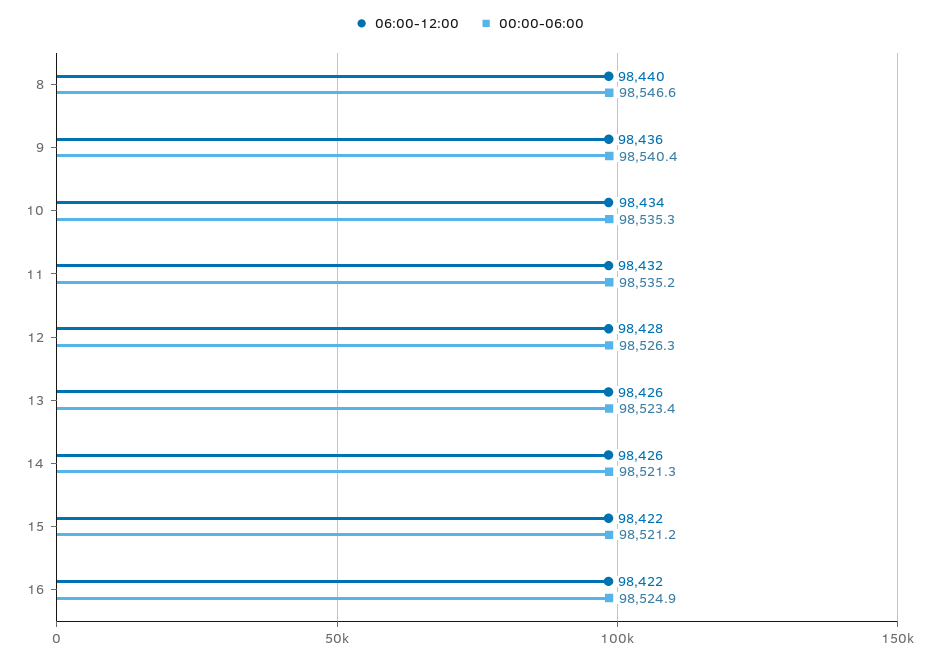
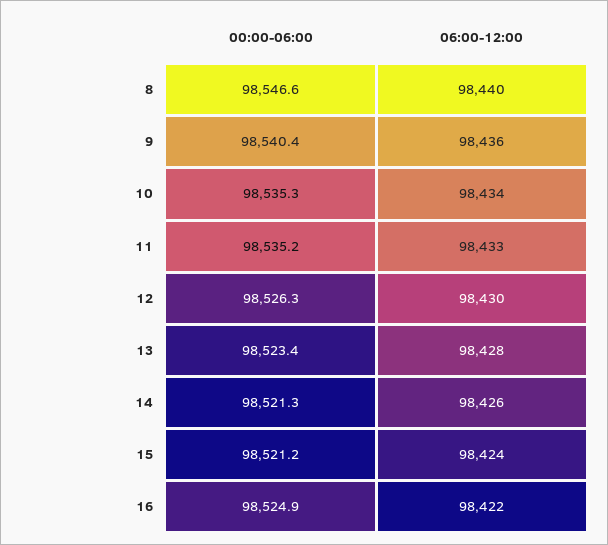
  {
    "06:00-12:00": {
      "8": 98440,
      "9": 98436,
      "10": 98434,
-     "11": 98432,
+     "11": 98433,
-     "12": 98428,
+     "12": 98430,
-     "13": 98426,
+     "13": 98428,
      "14": 98426,
-     "15": 98422,
+     "15": 98424,
      "16": 98422
    },
    "00:00-06:00": {
      "8": 98546.6,
      "9": 98540.4,
      "10": 98535.3,
      "11": 98535.2,
      "12": 98526.3,
      "13": 98523.4,
      "14": 98521.3,
      "15": 98521.2,
      "16": 98524.9
    }
  }

